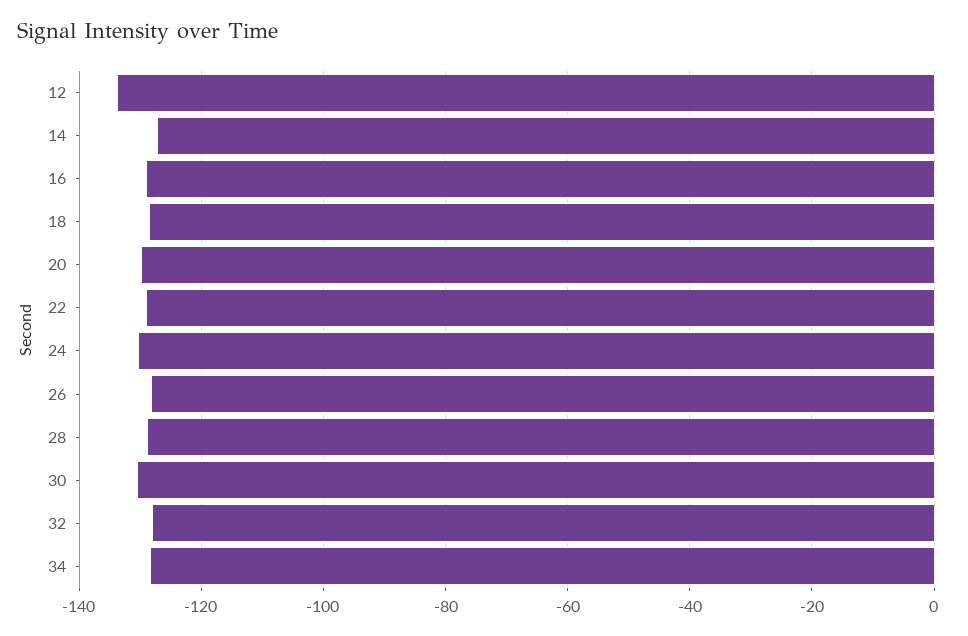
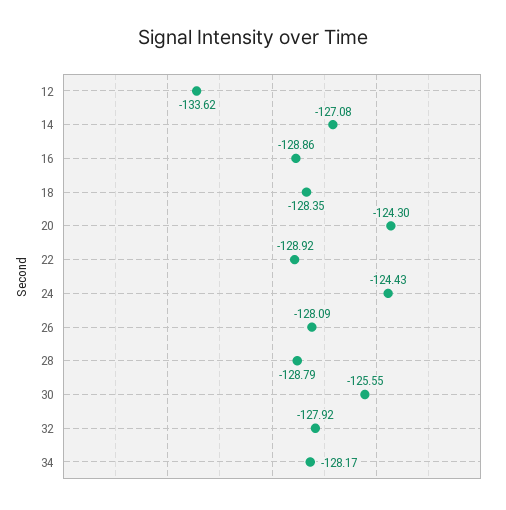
  {
    "12": -133.62,
    "14": -127.08,
    "16": -128.86,
    "18": -128.35,
-   "20": -130,
+   "20": -124.3,
    "22": -128.92,
-   "24": -130,
+   "24": -124.43,
    "26": -128.09,
    "28": -128.79,
-   "30": -130,
+   "30": -125.55,
    "32": -127.92,
    "34": -128.17
  }

